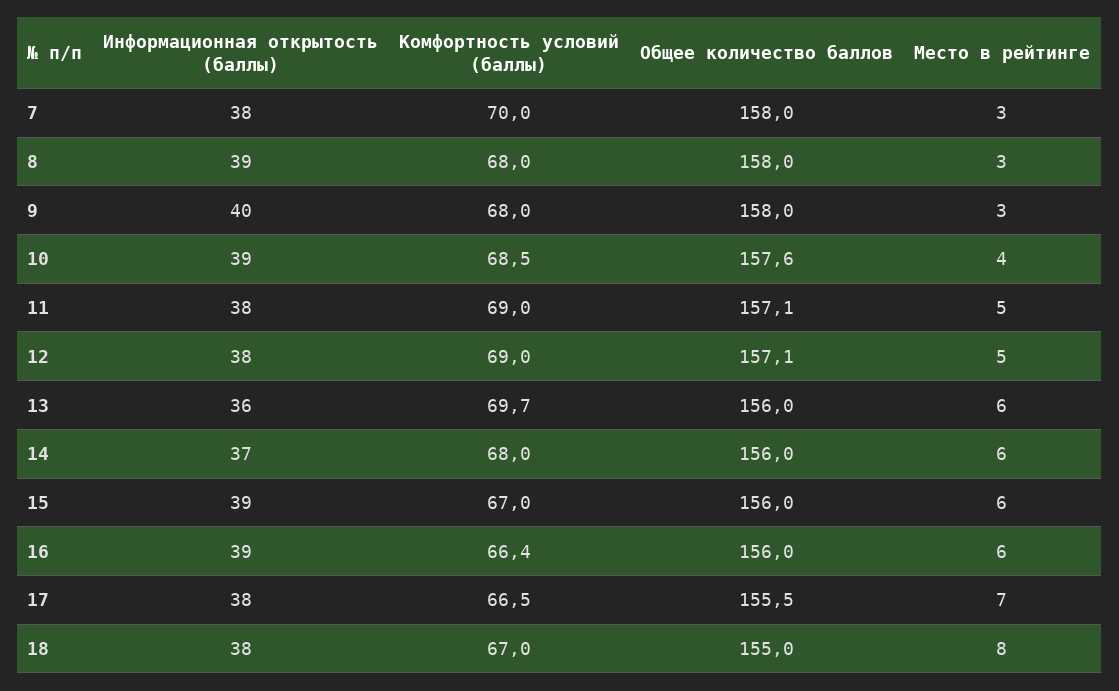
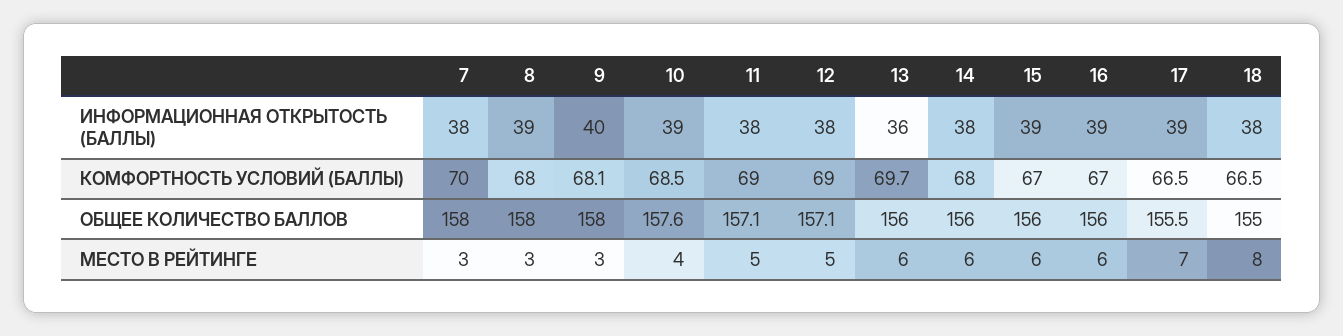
  {
    "Информационная открытость (баллы)": {
      "7": 38,
      "8": 39,
      "9": 40,
      "10": 39,
      "11": 38,
      "12": 38,
      "13": 36,
-     "14": 37,
+     "14": 38,
      "15": 39,
      "16": 39,
-     "17": 38,
+     "17": 39,
      "18": 38
    },
    "Комфортность условий (баллы)": {
      "7": 70,
      "8": 68,
-     "9": 68,
+     "9": 68.1,
      "10": 68.5,
      "11": 69,
      "12": 69,
      "13": 69.7,
      "14": 68,
      "15": 67,
-     "16": 66.4,
+     "16": 67,
      "17": 66.5,
-     "18": 67
+     "18": 66.5
    },
    "Общее количество баллов": {
      "7": 158,
      "8": 158,
      "9": 158,
      "10": 157.6,
      "11": 157.1,
      "12": 157.1,
      "13": 156,
      "14": 156,
      "15": 156,
      "16": 156,
      "17": 155.5,
      "18": 155
    },
    "Место в рейтинге": {
      "7": 3,
      "8": 3,
      "9": 3,
      "10": 4,
      "11": 5,
      "12": 5,
      "13": 6,
      "14": 6,
      "15": 6,
      "16": 6,
      "17": 7,
      "18": 8
    }
  }

